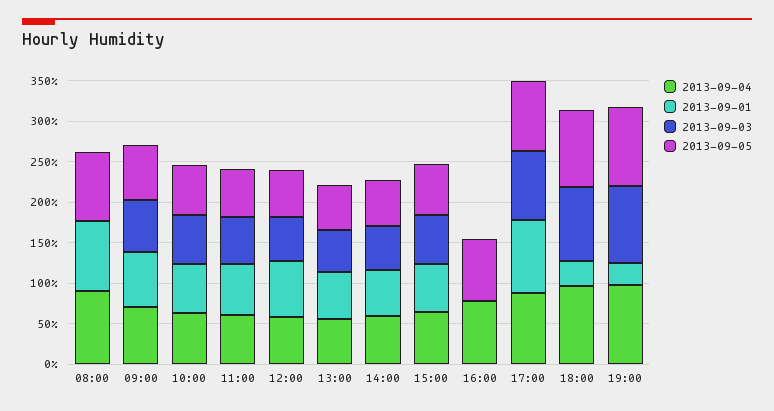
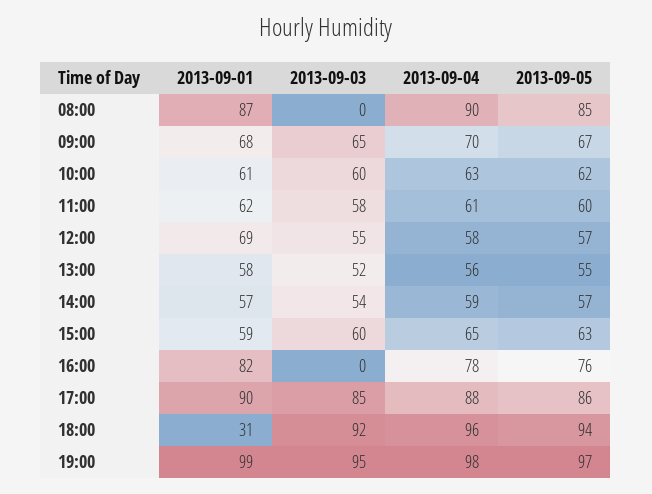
  {
    "2013-09-04": {
      "08:00": 90,
      "09:00": 70,
      "10:00": 63,
      "11:00": 61,
      "12:00": 58,
      "13:00": 56,
      "14:00": 59,
      "15:00": 65,
      "16:00": 78,
      "17:00": 88,
      "18:00": 96,
      "19:00": 98
    },
    "2013-09-01": {
      "08:00": 87,
      "09:00": 68,
      "10:00": 61,
      "11:00": 62,
      "12:00": 69,
      "13:00": 58,
      "14:00": 57,
      "15:00": 59,
-     "16:00": 0,
+     "16:00": 82,
      "17:00": 90,
      "18:00": 31,
-     "19:00": 30
+     "19:00": 99
    },
    "2013-09-03": {
      "08:00": 0,
      "09:00": 65,
      "10:00": 60,
      "11:00": 58,
      "12:00": 55,
      "13:00": 52,
      "14:00": 54,
      "15:00": 60,
      "16:00": 0,
      "17:00": 85,
      "18:00": 92,
      "19:00": 95
    },
    "2013-09-05": {
      "08:00": 85,
      "09:00": 67,
      "10:00": 62,
      "11:00": 60,
      "12:00": 57,
      "13:00": 55,
      "14:00": 57,
      "15:00": 63,
      "16:00": 76,
      "17:00": 86,
      "18:00": 94,
      "19:00": 97
    }
  }

